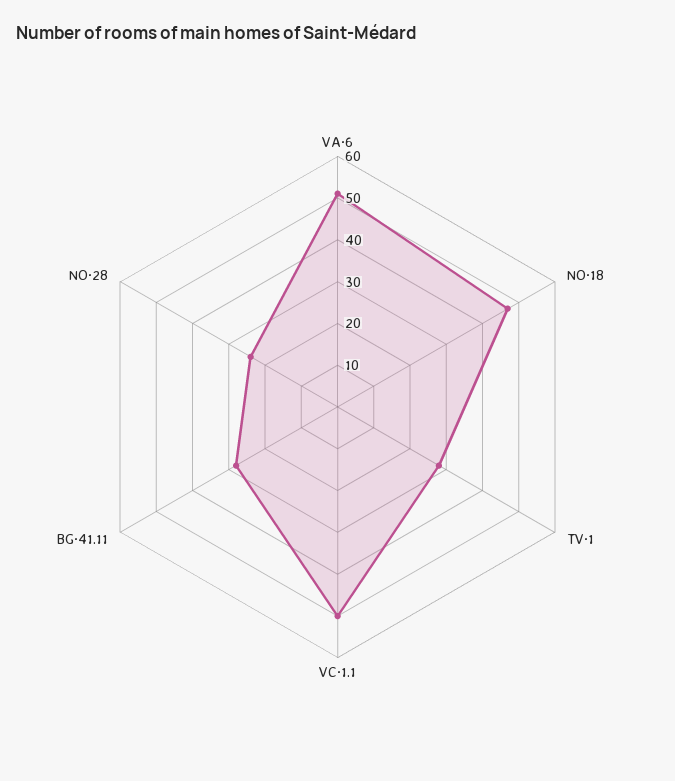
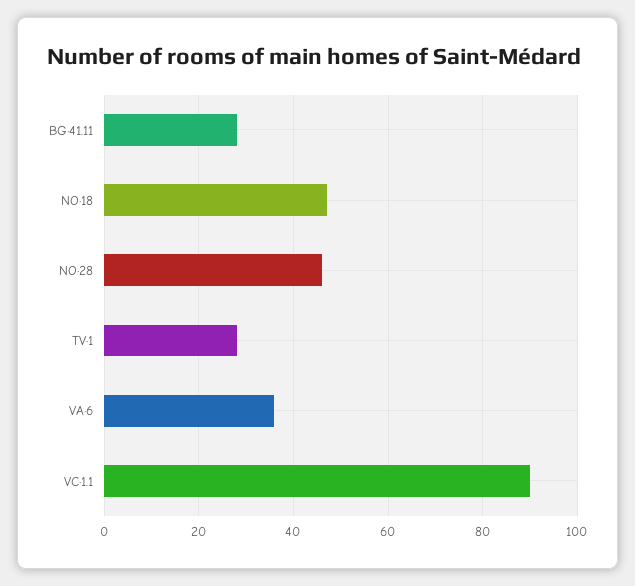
  {
-   "VA·6": 50,
+   "VA·6": 35,
    "NO·18": 45,
    "TV·1": 30,
-   "VC·1.1": 50,
+   "VC·1.1": 90,
    "BG·41.11": 30,
-   "NO·28": 25
+   "NO·28": 45
  }

